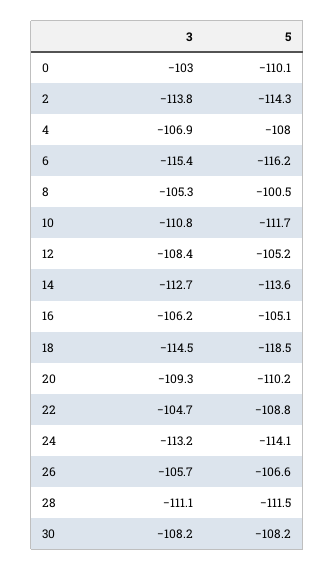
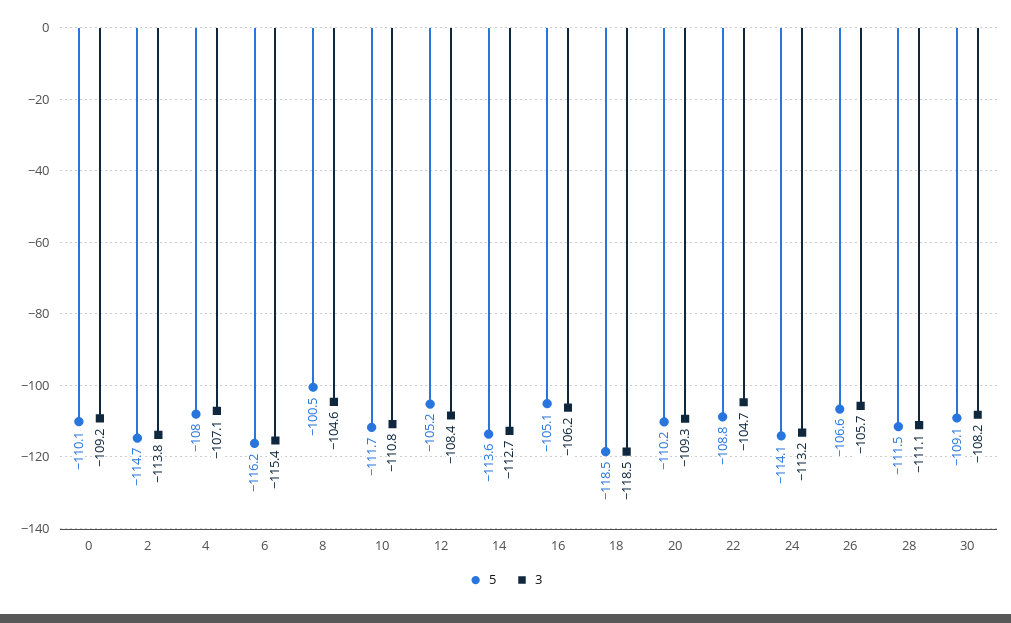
  {
    "3": {
-     "0": -103,
+     "0": -109.2,
      "2": -113.8,
-     "4": -106.9,
+     "4": -107.1,
      "6": -115.4,
-     "8": -105.3,
+     "8": -104.6,
      "10": -110.8,
      "12": -108.4,
      "14": -112.7,
      "16": -106.2,
-     "18": -114.5,
+     "18": -118.5,
      "20": -109.3,
      "22": -104.7,
      "24": -113.2,
      "26": -105.7,
      "28": -111.1,
      "30": -108.2
    },
    "5": {
      "0": -110.1,
-     "2": -114.3,
+     "2": -114.7,
      "4": -108,
      "6": -116.2,
      "8": -100.5,
      "10": -111.7,
      "12": -105.2,
      "14": -113.6,
      "16": -105.1,
      "18": -118.5,
      "20": -110.2,
      "22": -108.8,
      "24": -114.1,
      "26": -106.6,
      "28": -111.5,
-     "30": -108.2
+     "30": -109.1
    }
  }

